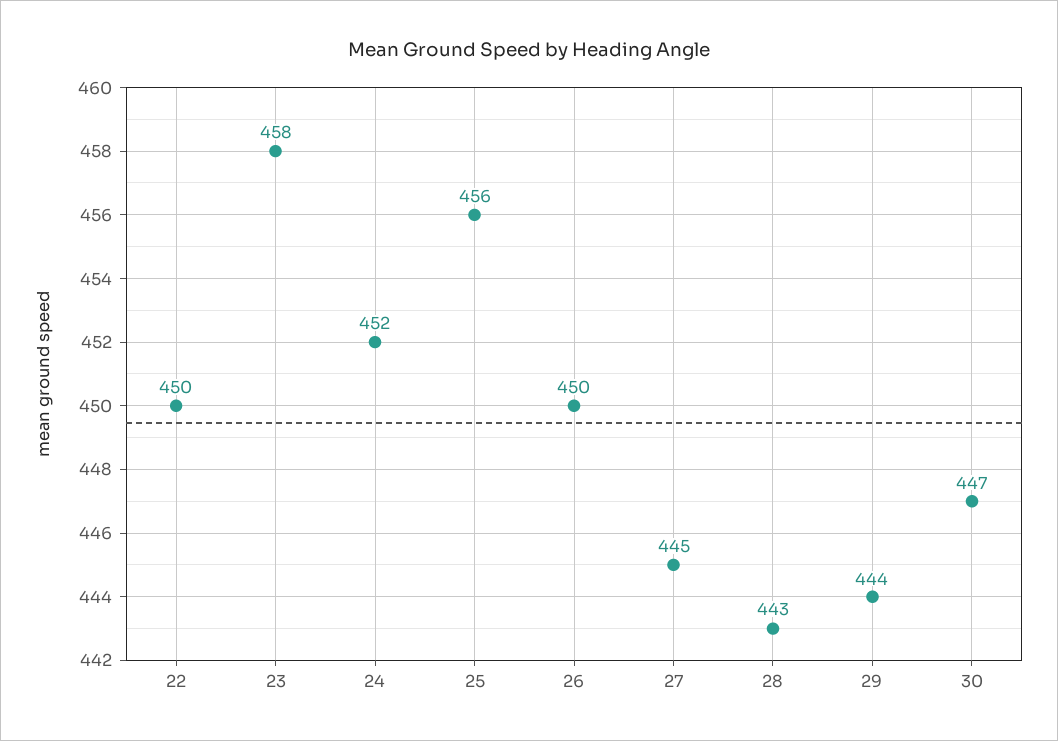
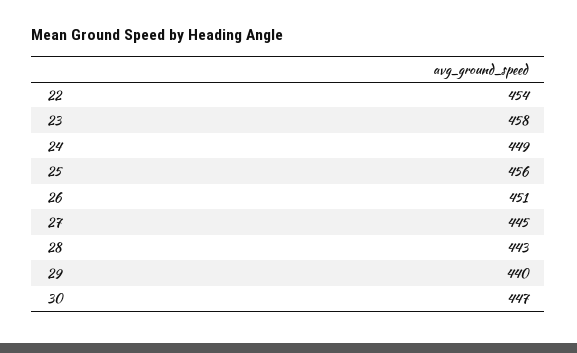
  {
-   "22": 450,
+   "22": 454,
    "23": 458,
-   "24": 452,
+   "24": 449,
    "25": 456,
-   "26": 450,
+   "26": 451,
    "27": 445,
    "28": 443,
-   "29": 444,
+   "29": 440,
    "30": 447
  }

